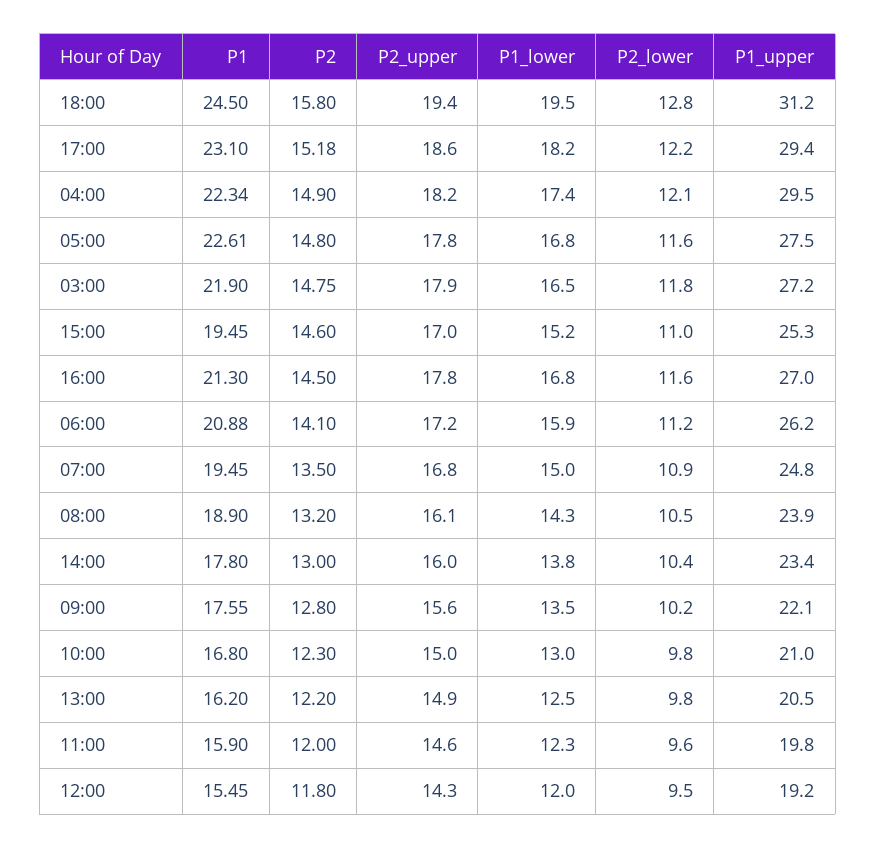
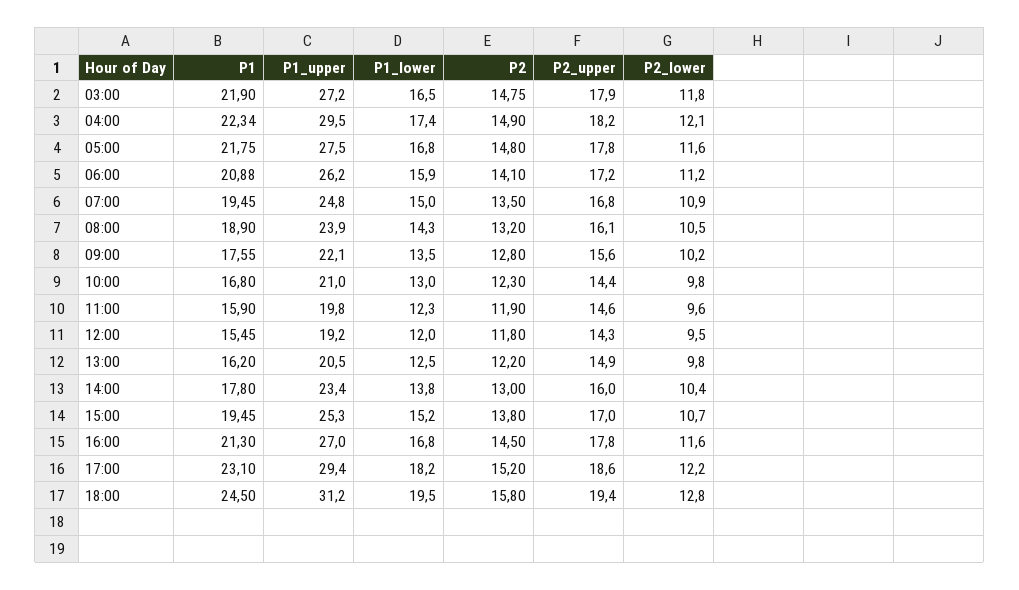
  {
    "P1": {
      "18:00": 24.5,
      "17:00": 23.1,
      "04:00": 22.34,
-     "05:00": 22.61,
+     "05:00": 21.75,
      "03:00": 21.9,
      "15:00": 19.45,
      "16:00": 21.3,
      "06:00": 20.88,
      "07:00": 19.45,
      "08:00": 18.9,
      "14:00": 17.8,
      "09:00": 17.55,
      "10:00": 16.8,
      "13:00": 16.2,
      "11:00": 15.9,
      "12:00": 15.45
    },
    "P2": {
      "18:00": 15.8,
-     "17:00": 15.18,
+     "17:00": 15.2,
      "04:00": 14.9,
      "05:00": 14.8,
      "03:00": 14.75,
-     "15:00": 14.6,
+     "15:00": 13.8,
      "16:00": 14.5,
      "06:00": 14.1,
      "07:00": 13.5,
      "08:00": 13.2,
      "14:00": 13,
      "09:00": 12.8,
      "10:00": 12.3,
      "13:00": 12.2,
-     "11:00": 12,
+     "11:00": 11.9,
      "12:00": 11.8
    },
    "P2_upper": {
      "18:00": 19.4,
      "17:00": 18.6,
      "04:00": 18.2,
      "05:00": 17.8,
      "03:00": 17.9,
      "15:00": 17,
      "16:00": 17.8,
      "06:00": 17.2,
      "07:00": 16.8,
      "08:00": 16.1,
      "14:00": 16,
      "09:00": 15.6,
-     "10:00": 15,
+     "10:00": 14.4,
      "13:00": 14.9,
      "11:00": 14.6,
      "12:00": 14.3
    },
    "P1_lower": {
      "18:00": 19.5,
      "17:00": 18.2,
      "04:00": 17.4,
      "05:00": 16.8,
      "03:00": 16.5,
      "15:00": 15.2,
      "16:00": 16.8,
      "06:00": 15.9,
      "07:00": 15,
      "08:00": 14.3,
      "14:00": 13.8,
      "09:00": 13.5,
      "10:00": 13,
      "13:00": 12.5,
      "11:00": 12.3,
      "12:00": 12
    },
    "P2_lower": {
      "18:00": 12.8,
      "17:00": 12.2,
      "04:00": 12.1,
      "05:00": 11.6,
      "03:00": 11.8,
-     "15:00": 11,
+     "15:00": 10.7,
      "16:00": 11.6,
      "06:00": 11.2,
      "07:00": 10.9,
      "08:00": 10.5,
      "14:00": 10.4,
      "09:00": 10.2,
      "10:00": 9.8,
      "13:00": 9.8,
      "11:00": 9.6,
      "12:00": 9.5
    },
    "P1_upper": {
      "18:00": 31.2,
      "17:00": 29.4,
      "04:00": 29.5,
      "05:00": 27.5,
      "03:00": 27.2,
      "15:00": 25.3,
      "16:00": 27,
      "06:00": 26.2,
      "07:00": 24.8,
      "08:00": 23.9,
      "14:00": 23.4,
      "09:00": 22.1,
      "10:00": 21,
      "13:00": 20.5,
      "11:00": 19.8,
      "12:00": 19.2
    }
  }

